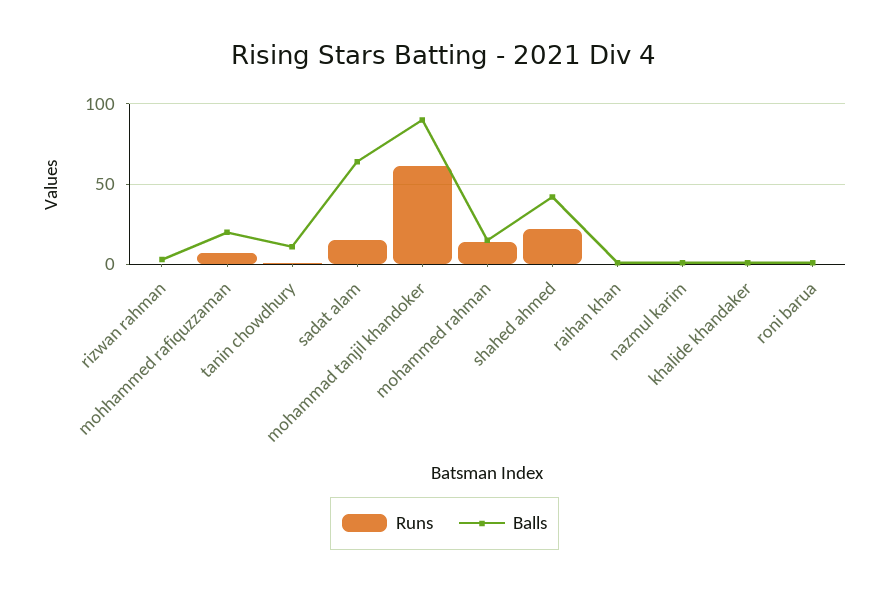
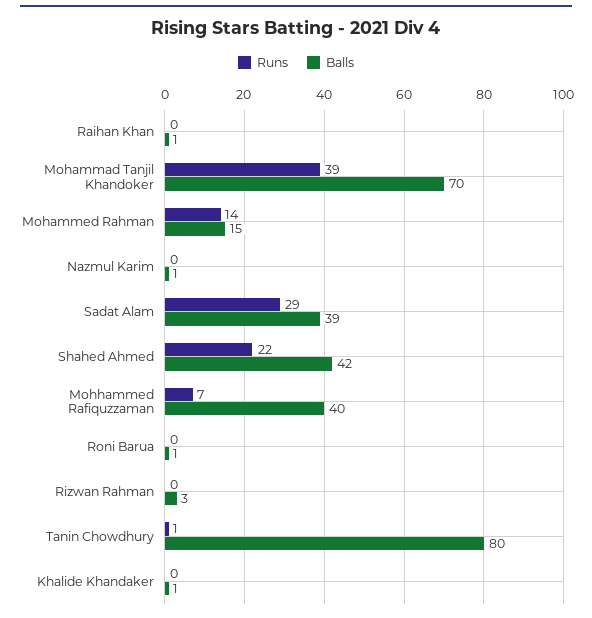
  {
    "Runs": {
      "rizwan rahman": 0,
      "mohhammed rafiquzzaman": 7,
      "tanin chowdhury": 1,
-     "sadat alam": 15,
+     "sadat alam": 29,
-     "mohammad tanjil khandoker": 60,
+     "mohammad tanjil khandoker": 39,
      "mohammed rahman": 14,
      "shahed ahmed": 22,
      "raihan khan": 0,
      "nazmul karim": 0,
      "khalide khandaker": 0,
      "roni barua": 0
    },
    "Balls": {
      "rizwan rahman": 3,
-     "mohhammed rafiquzzaman": 20,
+     "mohhammed rafiquzzaman": 40,
-     "tanin chowdhury": 10,
+     "tanin chowdhury": 80,
-     "sadat alam": 65,
+     "sadat alam": 39,
-     "mohammad tanjil khandoker": 90,
+     "mohammad tanjil khandoker": 70,
      "mohammed rahman": 15,
      "shahed ahmed": 42,
      "raihan khan": 1,
      "nazmul karim": 1,
      "khalide khandaker": 1,
      "roni barua": 1
    }
  }

